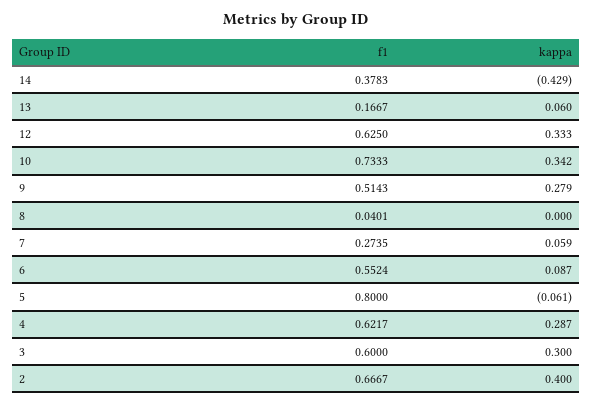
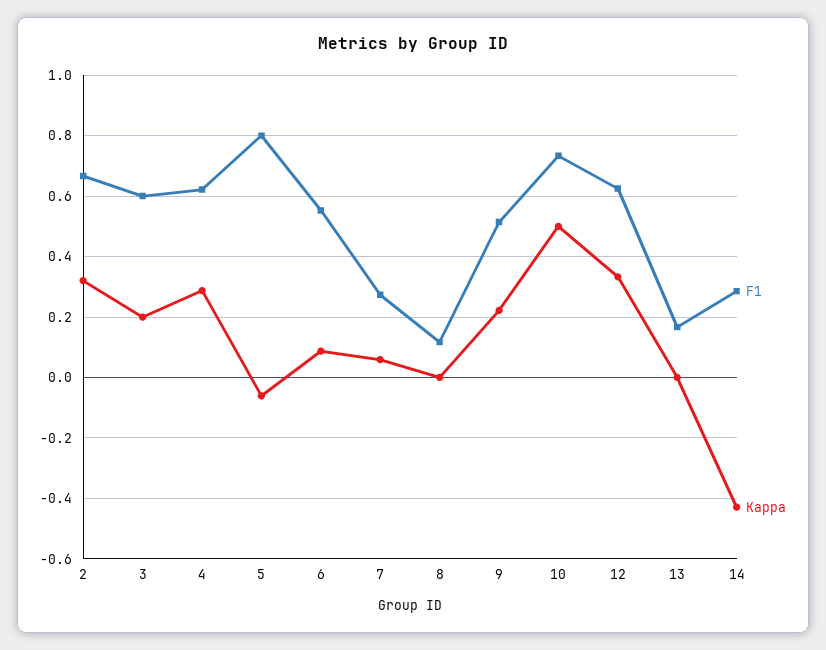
  {
    "f1": {
-     "14": 0.3783,
+     "14": 0.28,
      "13": 0.1667,
      "12": 0.625,
      "10": 0.7333,
      "9": 0.5143,
-     "8": 0.0401,
+     "8": 0.12,
      "7": 0.2735,
      "6": 0.5524,
      "5": 0.8,
      "4": 0.6217,
      "3": 0.6,
      "2": 0.6667
    },
    "kappa": {
      "14": -0.429,
-     "13": 0.06,
+     "13": 0,
      "12": 0.333,
-     "10": 0.342,
+     "10": 0.5,
-     "9": 0.279,
+     "9": 0.22,
      "8": 0,
      "7": 0.059,
      "6": 0.087,
      "5": -0.061,
      "4": 0.287,
-     "3": 0.3,
+     "3": 0.2,
-     "2": 0.4
+     "2": 0.32
    }
  }

